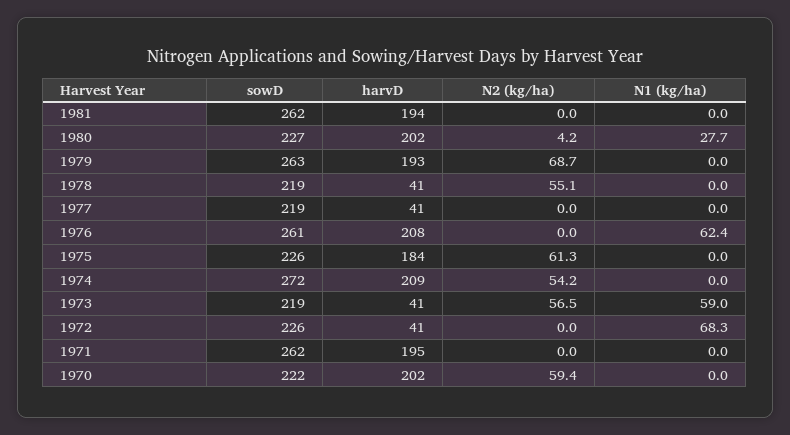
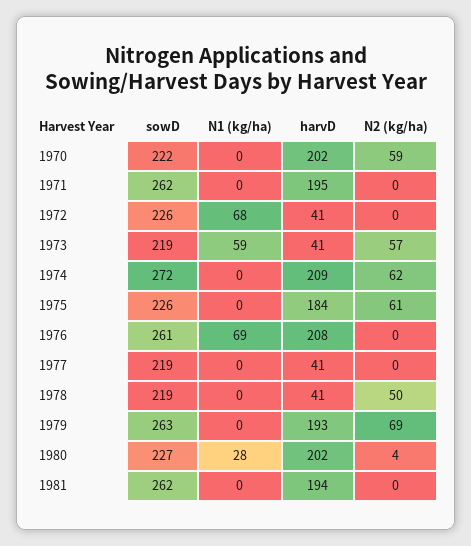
  {
    "sowD": {
      "1981": 262,
      "1980": 227,
      "1979": 263,
      "1978": 219,
      "1977": 219,
      "1976": 261,
      "1975": 226,
      "1974": 272,
      "1973": 219,
      "1972": 226,
      "1971": 262,
      "1970": 222
    },
    "harvD": {
      "1981": 194,
      "1980": 202,
      "1979": 193,
      "1978": 41,
      "1977": 41,
      "1976": 208,
      "1975": 184,
      "1974": 209,
      "1973": 41,
      "1972": 41,
      "1971": 195,
      "1970": 202
    },
    "N2 (kg/ha)": {
      "1981": 0,
      "1980": 4.2,
      "1979": 68.7,
-     "1978": 55.1,
+     "1978": 50,
      "1977": 0,
      "1976": 0,
      "1975": 61.3,
-     "1974": 54.2,
+     "1974": 62,
      "1973": 56.5,
      "1972": 0,
      "1971": 0,
      "1970": 59.4
    },
    "N1 (kg/ha)": {
      "1981": 0,
      "1980": 27.7,
      "1979": 0,
      "1978": 0,
      "1977": 0,
-     "1976": 62.4,
+     "1976": 69,
      "1975": 0,
      "1974": 0,
      "1973": 59,
      "1972": 68.3,
      "1971": 0,
      "1970": 0
    }
  }

